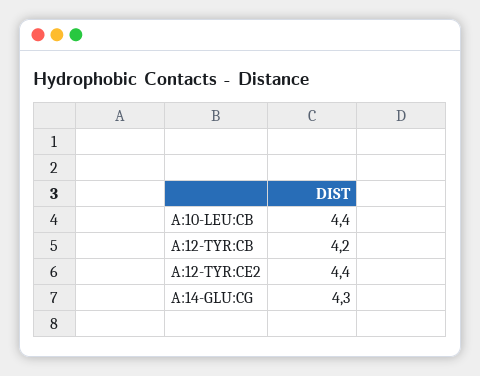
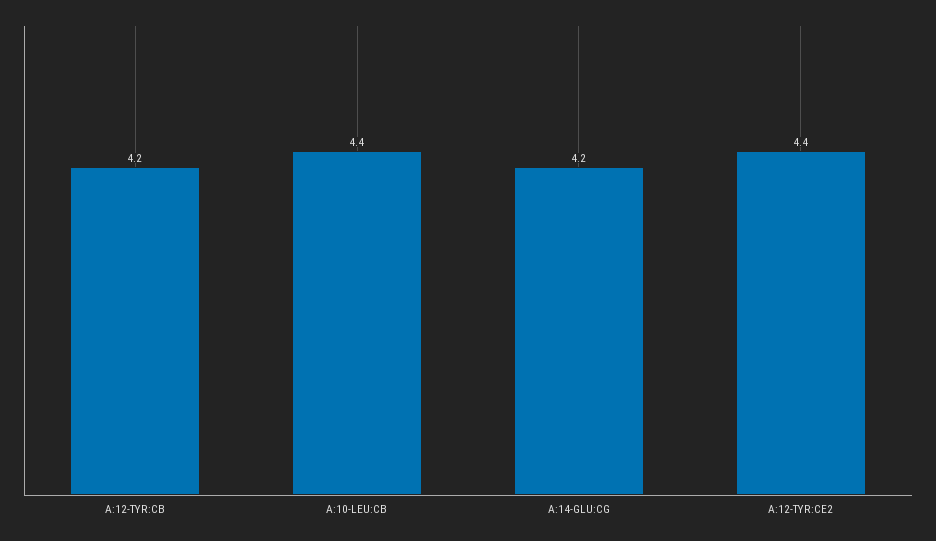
  {
    "A:10-LEU:CB": 4.4,
    "A:12-TYR:CB": 4.2,
    "A:12-TYR:CE2": 4.4,
-   "A:14-GLU:CG": 4.3
+   "A:14-GLU:CG": 4.2
  }

